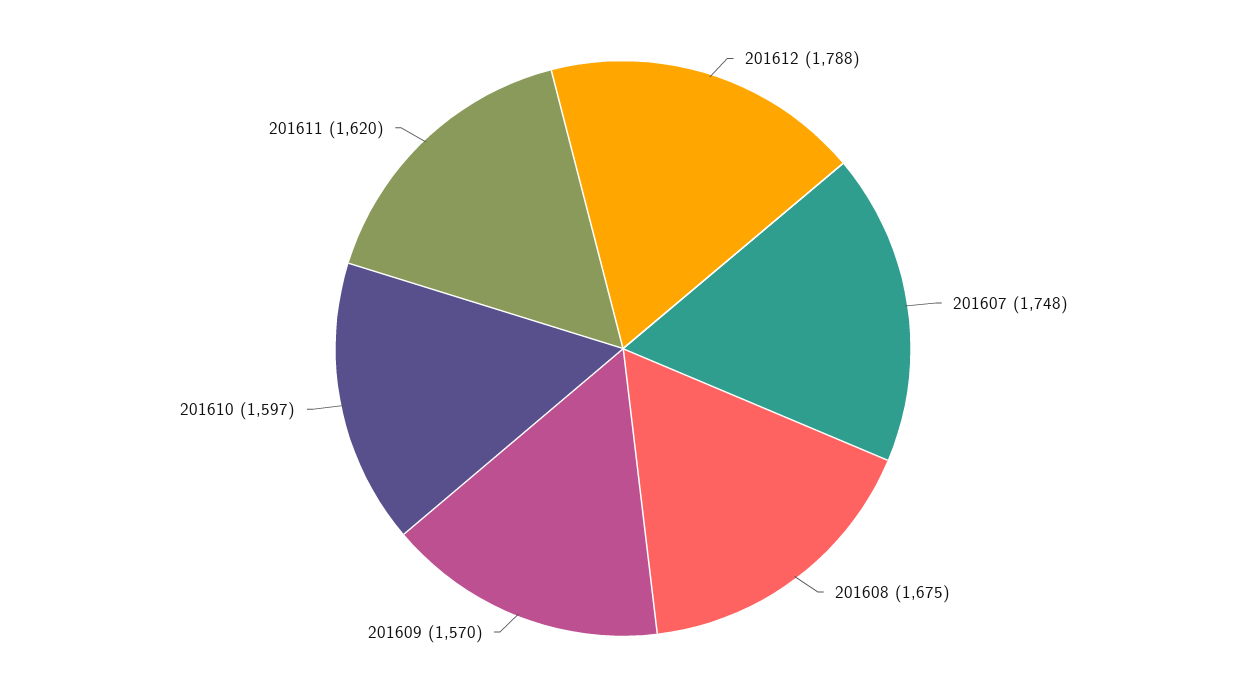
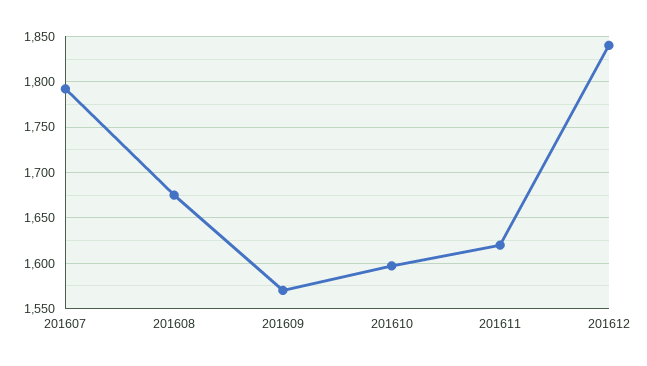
  {
-   "201612": 1788,
+   "201612": 1840,
-   "201607": 1748,
+   "201607": 1790,
    "201608": 1675,
    "201609": 1570,
    "201610": 1597,
    "201611": 1620
  }

